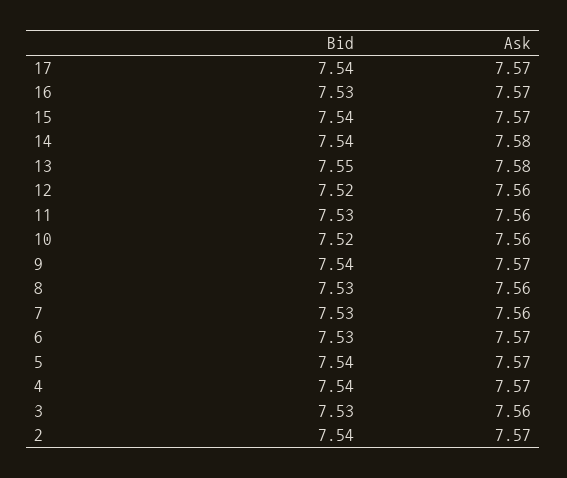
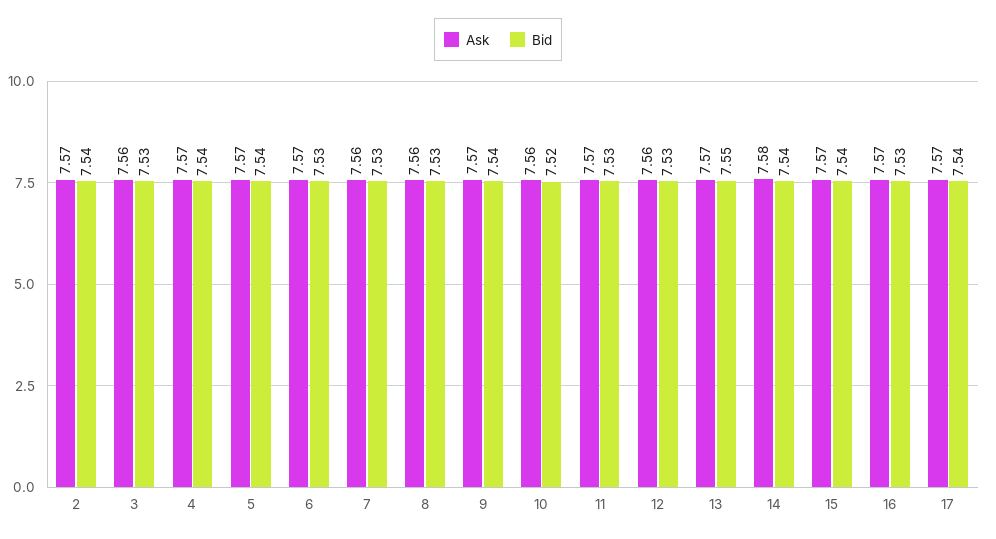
  {
    "Bid": {
      "17": 7.54,
      "16": 7.53,
      "15": 7.54,
      "14": 7.54,
      "13": 7.55,
-     "12": 7.52,
+     "12": 7.53,
      "11": 7.53,
      "10": 7.52,
      "9": 7.54,
      "8": 7.53,
      "7": 7.53,
      "6": 7.53,
      "5": 7.54,
      "4": 7.54,
      "3": 7.53,
      "2": 7.54
    },
    "Ask": {
      "17": 7.57,
      "16": 7.57,
      "15": 7.57,
      "14": 7.58,
-     "13": 7.58,
+     "13": 7.57,
      "12": 7.56,
-     "11": 7.56,
+     "11": 7.57,
      "10": 7.56,
      "9": 7.57,
      "8": 7.56,
      "7": 7.56,
      "6": 7.57,
      "5": 7.57,
      "4": 7.57,
      "3": 7.56,
      "2": 7.57
    }
  }

